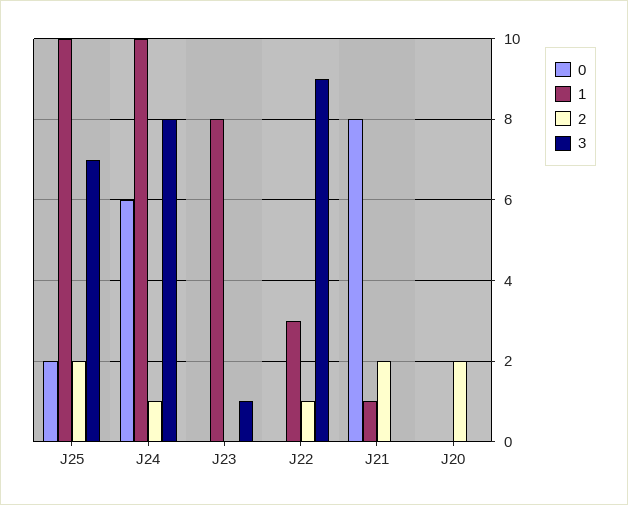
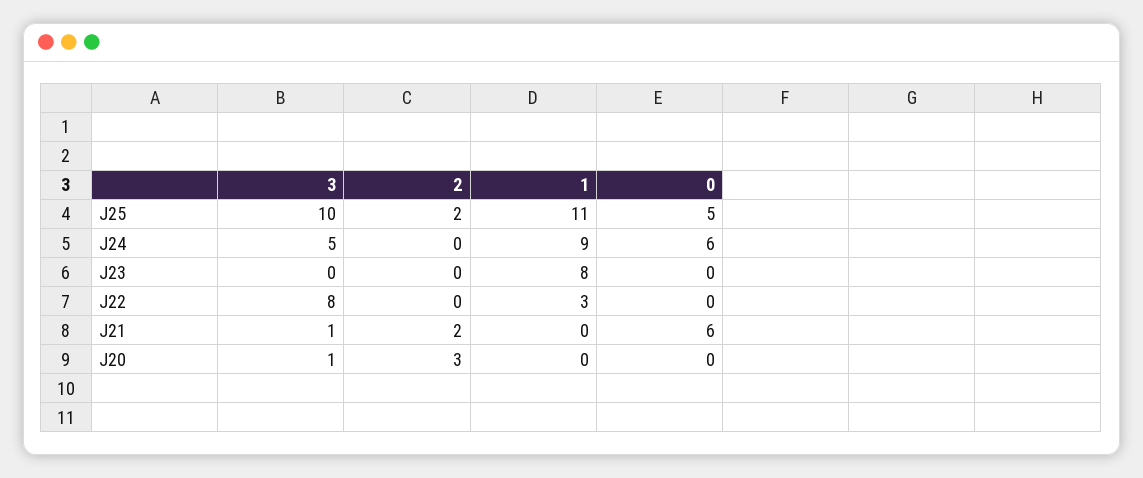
  {
    "0": {
-     "J25": 2,
+     "J25": 5,
      "J24": 6,
      "J23": 0,
      "J22": 0,
-     "J21": 8,
+     "J21": 6,
      "J20": 0
    },
    "1": {
-     "J25": 10,
+     "J25": 11,
-     "J24": 10,
+     "J24": 9,
      "J23": 8,
      "J22": 3,
-     "J21": 1,
+     "J21": 0,
      "J20": 0
    },
    "2": {
      "J25": 2,
-     "J24": 1,
+     "J24": 0,
      "J23": 0,
-     "J22": 1,
+     "J22": 0,
      "J21": 2,
-     "J20": 2
+     "J20": 3
    },
    "3": {
-     "J25": 7,
+     "J25": 10,
-     "J24": 8,
+     "J24": 5,
-     "J23": 1,
+     "J23": 0,
-     "J22": 9,
+     "J22": 8,
-     "J21": 0,
+     "J21": 1,
-     "J20": 0
+     "J20": 1
    }
  }

